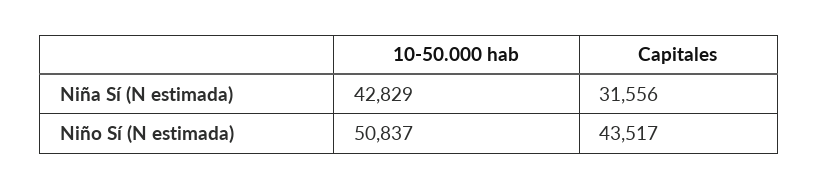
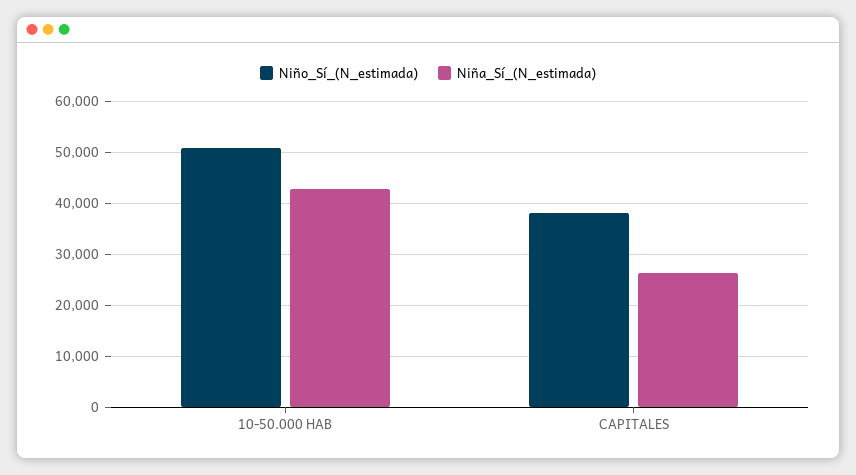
  {
    "Niña Sí (N estimada)": {
      "10-50.000 hab": 42829,
-     "Capitales": 31556
+     "Capitales": 26000
    },
    "Niño Sí (N estimada)": {
      "10-50.000 hab": 50837,
-     "Capitales": 43517
+     "Capitales": 38000
    }
  }

